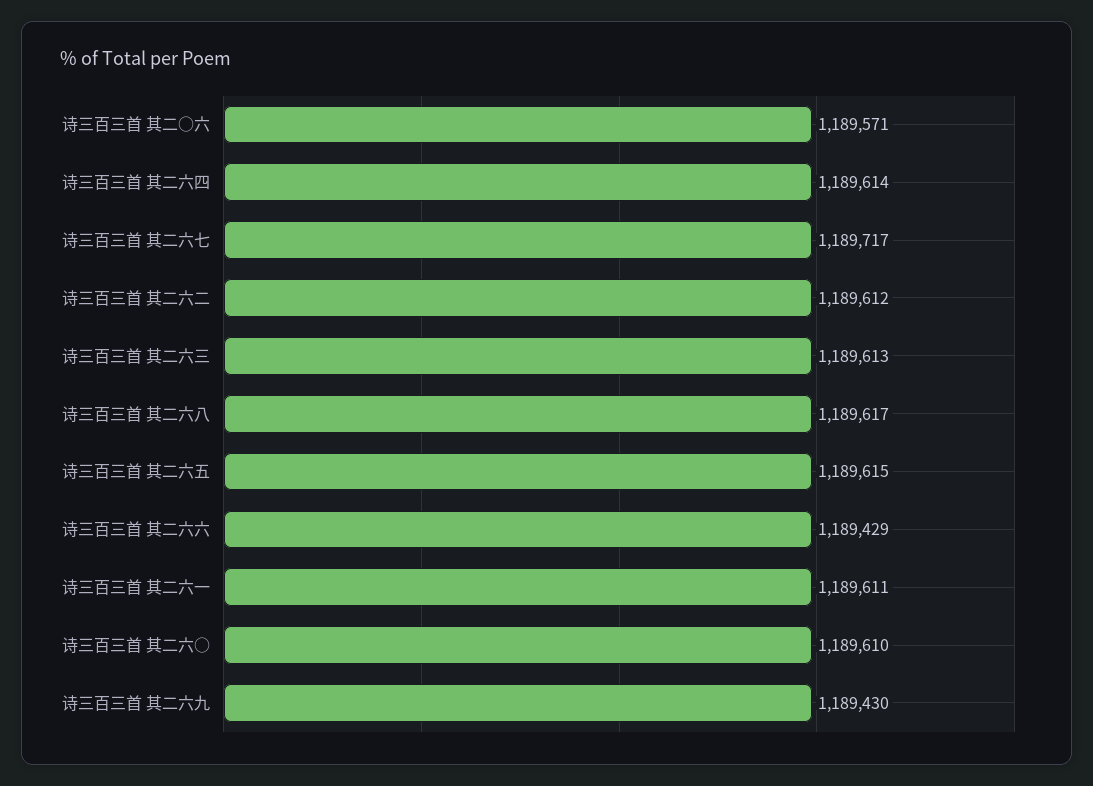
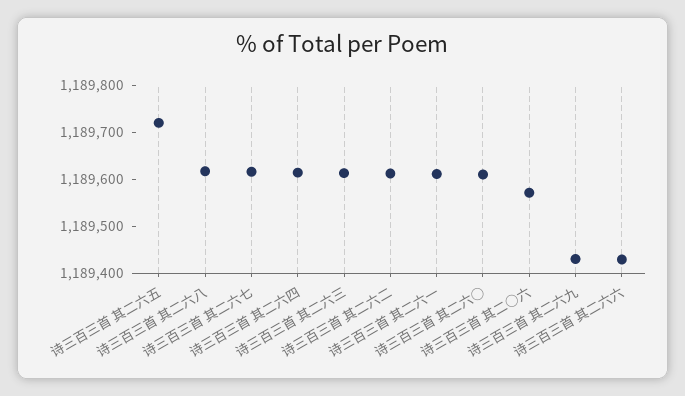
  {
    "诗三百三首 其二○六": 1189571,
    "诗三百三首 其二六四": 1189614,
-   "诗三百三首 其二六七": 1189717,
+   "诗三百三首 其二六七": 1189620,
    "诗三百三首 其二六二": 1189612,
    "诗三百三首 其二六三": 1189613,
    "诗三百三首 其二六八": 1189617,
-   "诗三百三首 其二六五": 1189615,
+   "诗三百三首 其二六五": 1189720,
    "诗三百三首 其二六六": 1189429,
    "诗三百三首 其二六一": 1189611,
    "诗三百三首 其二六○": 1189610,
    "诗三百三首 其二六九": 1189430
  }

